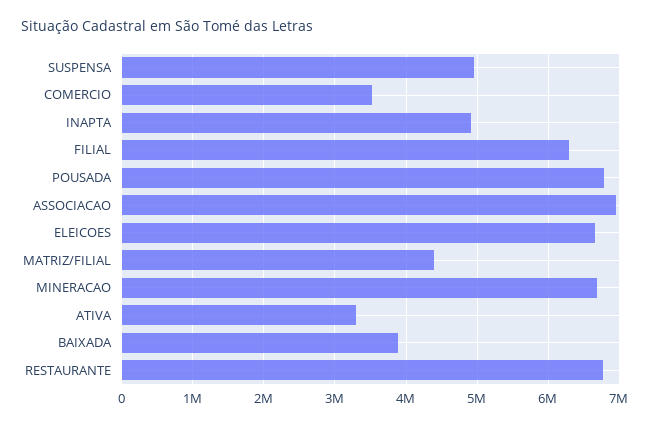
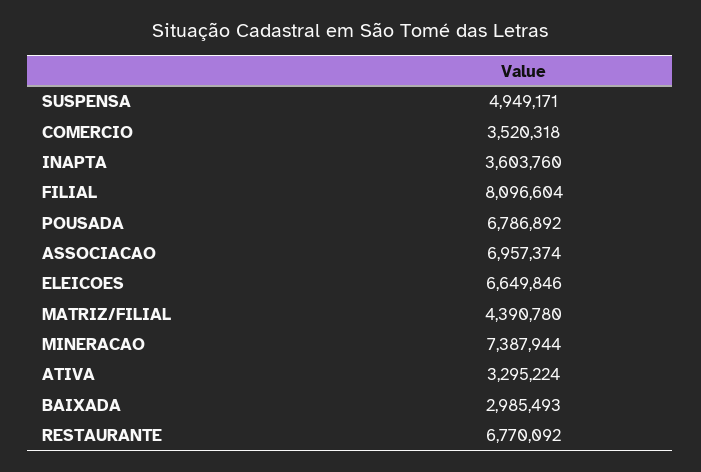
  {
    "SUSPENSA": 4949171,
    "COMERCIO": 3520318,
-   "INAPTA": 4900000,
+   "INAPTA": 3603760,
-   "FILIAL": 6300000,
+   "FILIAL": 8096604,
    "POUSADA": 6786892,
    "ASSOCIACAO": 6957374,
    "ELEICOES": 6649846,
    "MATRIZ/FILIAL": 4390780,
-   "MINERACAO": 6700000,
+   "MINERACAO": 7387944,
    "ATIVA": 3295224,
-   "BAIXADA": 3900000,
+   "BAIXADA": 2985493,
    "RESTAURANTE": 6770092
  }

